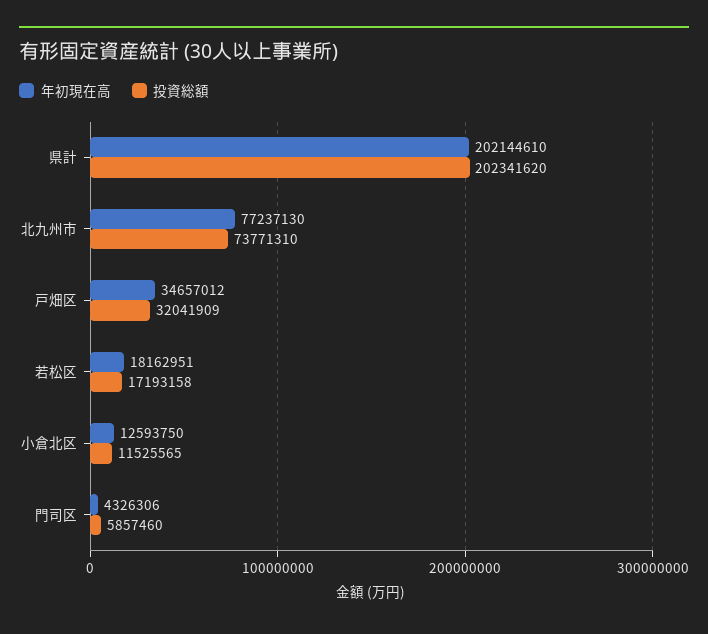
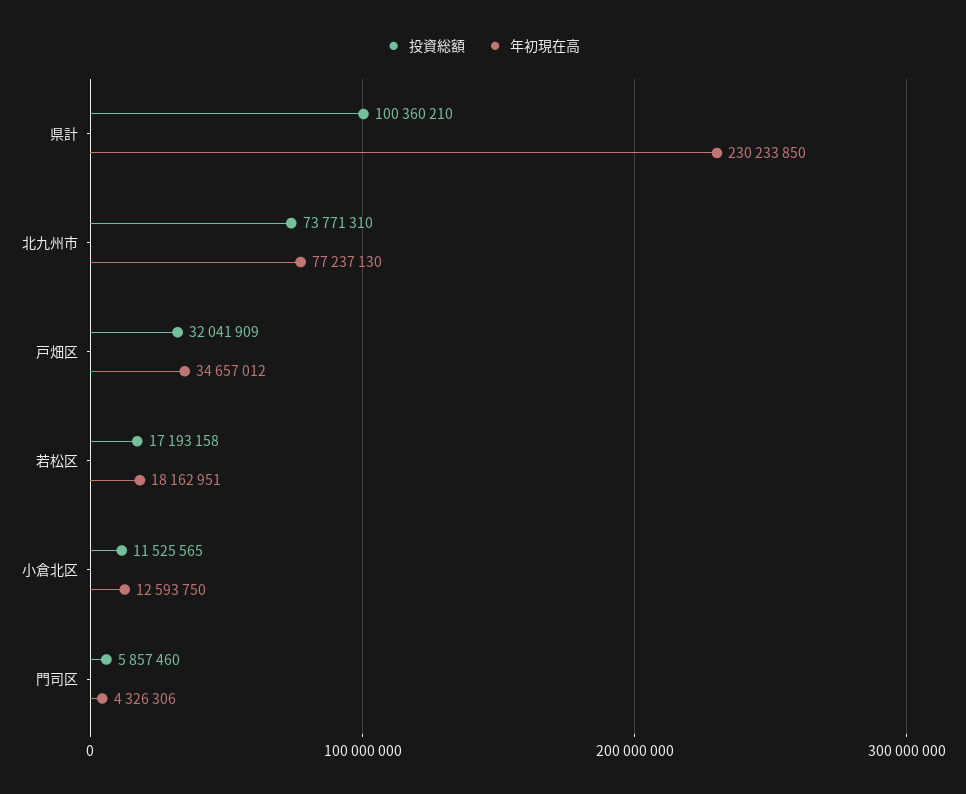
  {
    "年初現在高": {
-     "県計": 202144610,
+     "県計": 230233850,
      "北九州市": 77237130,
      "戸畑区": 34657012,
      "若松区": 18162951,
      "小倉北区": 12593750,
      "門司区": 4326306
    },
    "投資総額": {
-     "県計": 202341620,
+     "県計": 100360210,
      "北九州市": 73771310,
      "戸畑区": 32041909,
      "若松区": 17193158,
      "小倉北区": 11525565,
      "門司区": 5857460
    }
  }

